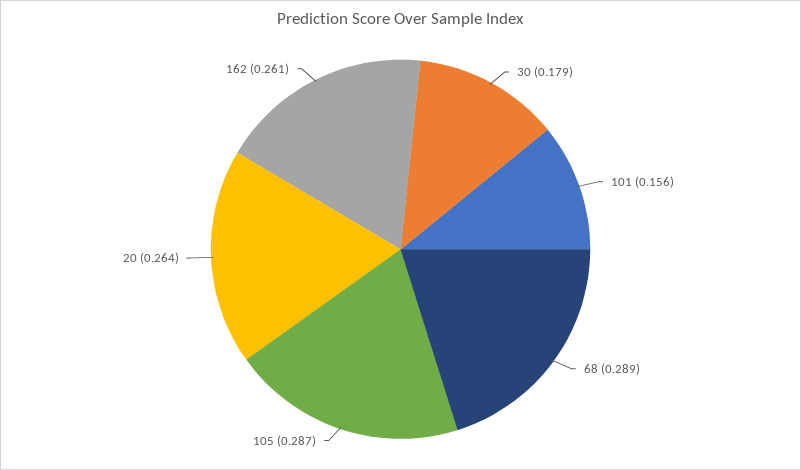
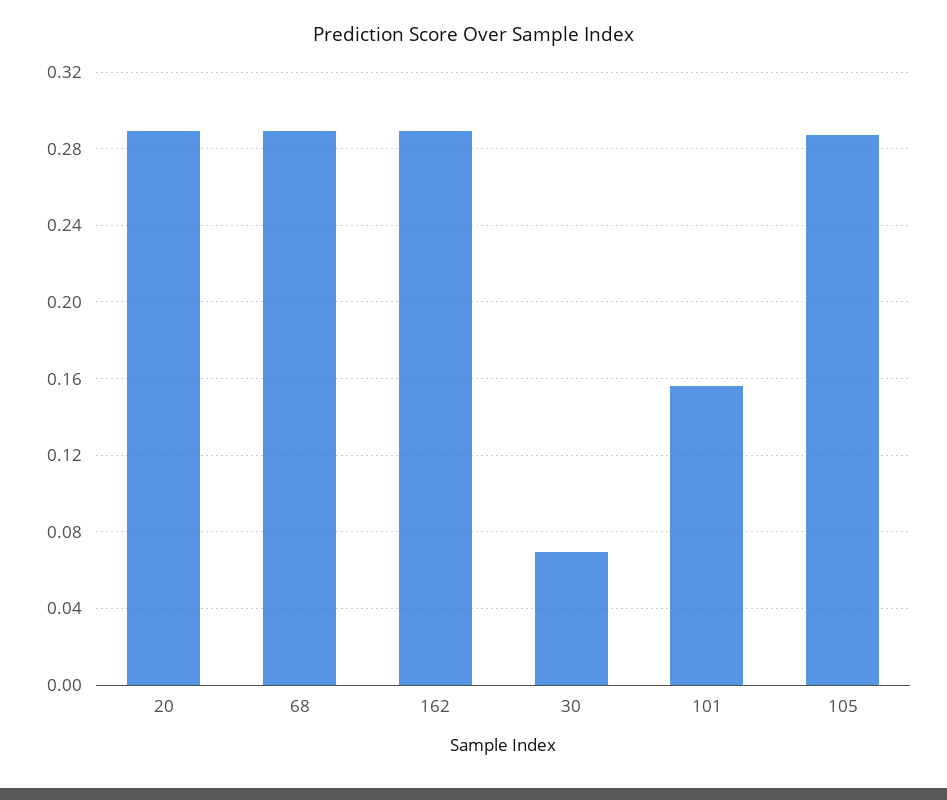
  {
-   "30": 0.179,
+   "30": 0.07,
    "101": 0.156,
    "68": 0.289,
    "105": 0.287,
-   "20": 0.264,
+   "20": 0.29,
-   "162": 0.261
+   "162": 0.29
  }

